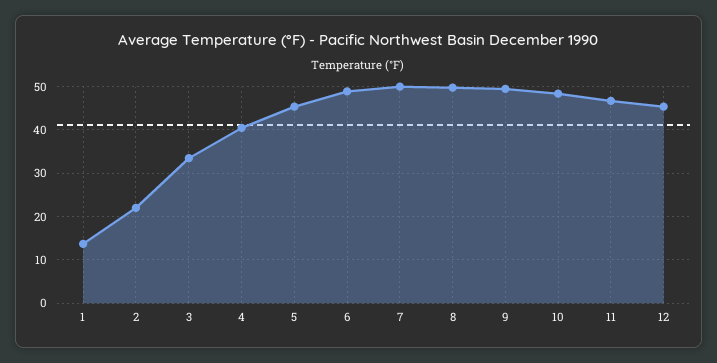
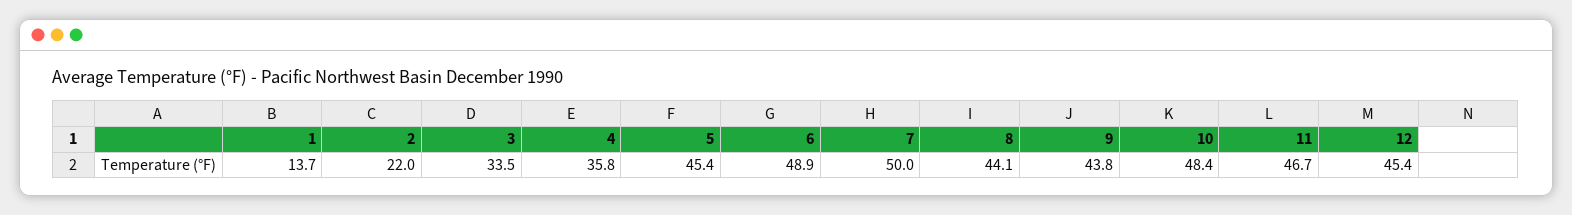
  {
    "1": 13.7,
    "2": 22,
    "3": 33.5,
-   "4": 40,
+   "4": 35.8,
    "5": 45.4,
    "6": 48.9,
    "7": 50,
-   "8": 50,
+   "8": 44.1,
-   "9": 50,
+   "9": 43.8,
    "10": 48.4,
    "11": 46.7,
    "12": 45.4
  }

